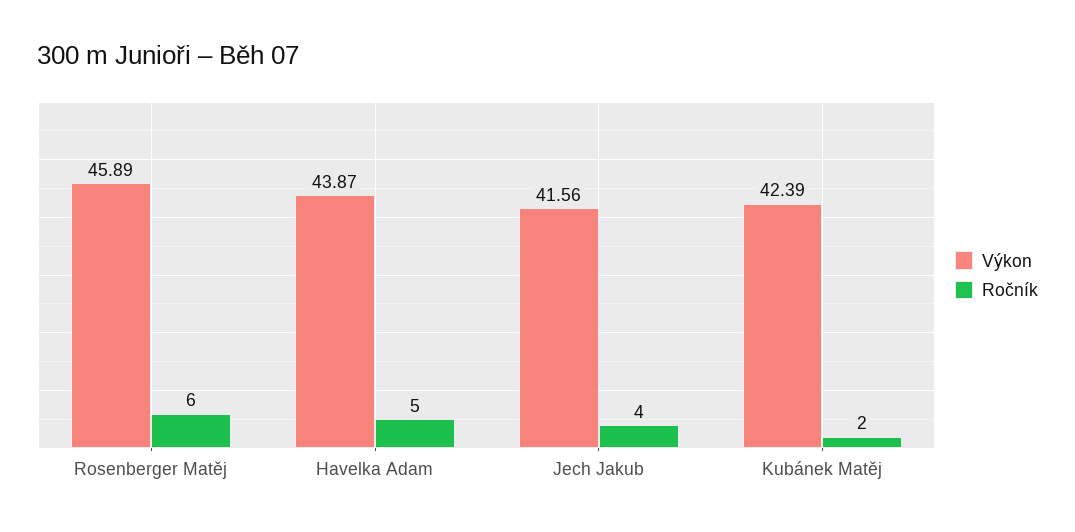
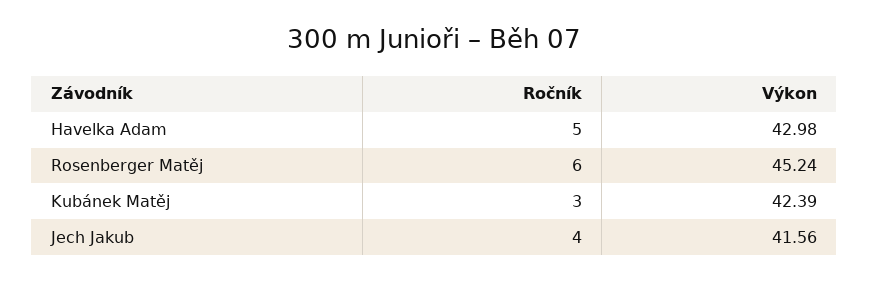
  {
    "Výkon": {
-     "Rosenberger Matěj": 45.89,
+     "Rosenberger Matěj": 45.24,
-     "Havelka Adam": 43.87,
+     "Havelka Adam": 42.98,
      "Jech Jakub": 41.56,
      "Kubánek Matěj": 42.39
    },
    "Ročník": {
      "Rosenberger Matěj": 6,
      "Havelka Adam": 5,
      "Jech Jakub": 4,
-     "Kubánek Matěj": 2
+     "Kubánek Matěj": 3
    }
  }

